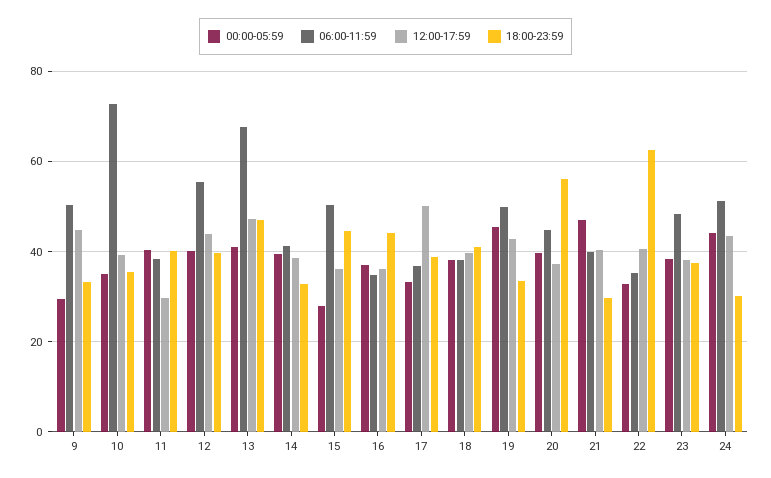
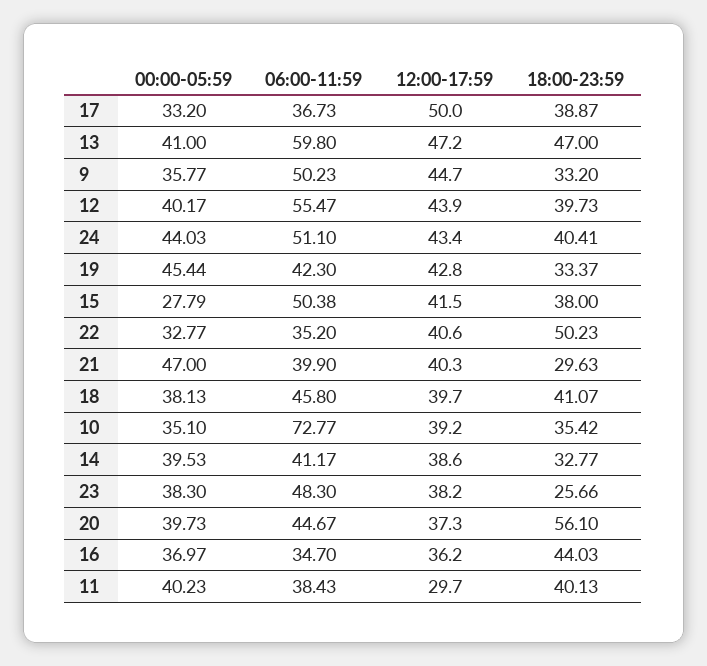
  {
    "00:00-05:59": {
-     "9": 30,
+     "9": 35.77,
      "10": 35.1,
      "11": 40.23,
      "12": 40.17,
      "13": 41,
      "14": 39.53,
      "15": 27.79,
      "16": 36.97,
      "17": 33.2,
      "18": 38.13,
      "19": 45.44,
      "20": 39.73,
      "21": 47,
      "22": 32.77,
      "23": 38.3,
      "24": 44.03
    },
    "06:00-11:59": {
      "9": 50.23,
      "10": 72.77,
      "11": 38.43,
      "12": 55.47,
-     "13": 68,
+     "13": 59.8,
      "14": 41.17,
      "15": 50.38,
      "16": 34.7,
      "17": 36.73,
-     "18": 38,
+     "18": 45.8,
-     "19": 50,
+     "19": 42.3,
      "20": 44.67,
      "21": 39.9,
      "22": 35.2,
      "23": 48.3,
      "24": 51.1
    },
    "12:00-17:59": {
      "9": 44.7,
      "10": 39.2,
      "11": 29.7,
      "12": 43.9,
      "13": 47.2,
      "14": 38.6,
-     "15": 36,
+     "15": 41.5,
      "16": 36.2,
      "17": 50,
      "18": 39.7,
      "19": 42.8,
      "20": 37.3,
      "21": 40.3,
      "22": 40.6,
      "23": 38.2,
      "24": 43.4
    },
    "18:00-23:59": {
      "9": 33.2,
      "10": 35.42,
      "11": 40.13,
      "12": 39.73,
      "13": 47,
      "14": 32.77,
-     "15": 44,
+     "15": 38,
      "16": 44.03,
      "17": 38.87,
      "18": 41.07,
      "19": 33.37,
      "20": 56.1,
      "21": 29.63,
-     "22": 62,
+     "22": 50.23,
-     "23": 38,
+     "23": 25.66,
-     "24": 30
+     "24": 40.41
    }
  }

